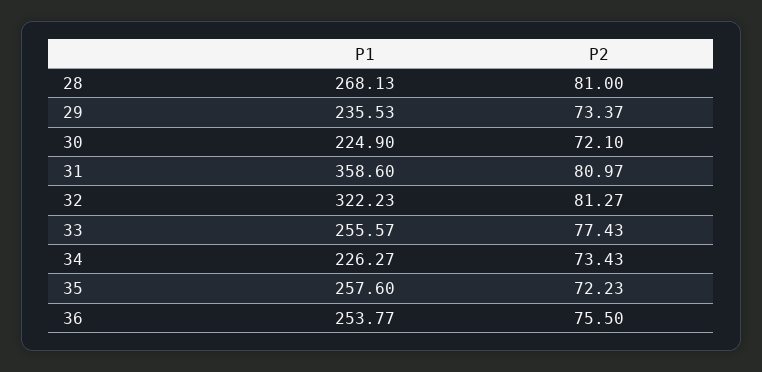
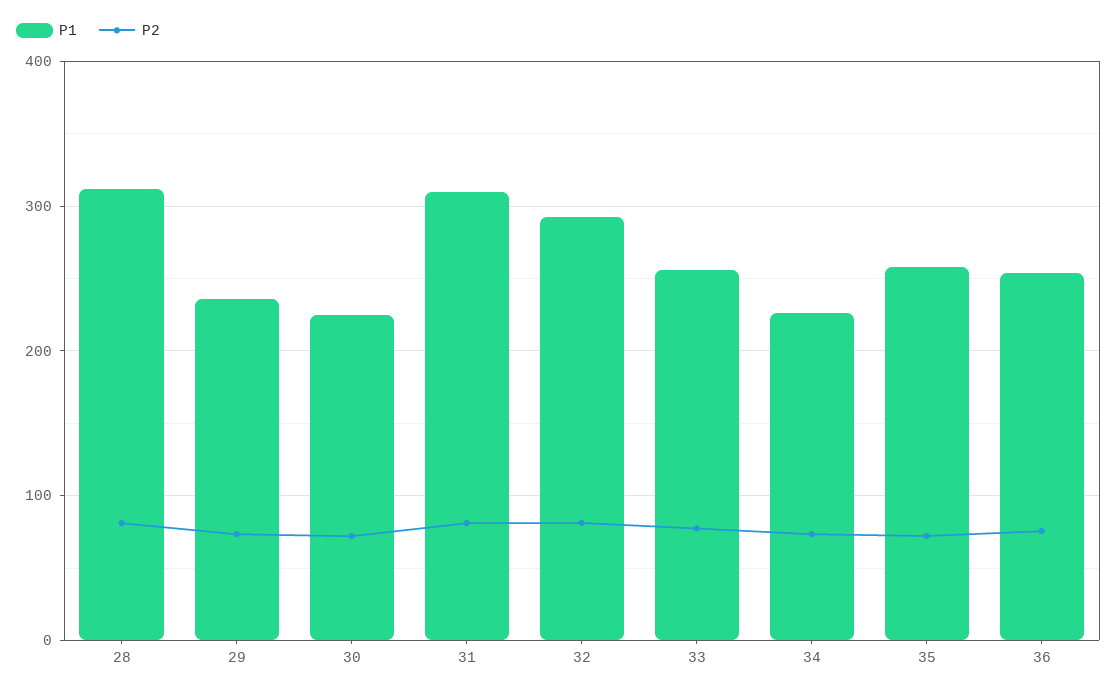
  {
    "P1": {
-     "28": 268.13,
+     "28": 310,
      "29": 235.53,
      "30": 224.9,
-     "31": 358.6,
+     "31": 310,
-     "32": 322.23,
+     "32": 290,
      "33": 255.57,
      "34": 226.27,
      "35": 257.6,
      "36": 253.77
    },
    "P2": {
      "28": 81,
      "29": 73.37,
      "30": 72.1,
      "31": 80.97,
      "32": 81.27,
      "33": 77.43,
      "34": 73.43,
      "35": 72.23,
      "36": 75.5
    }
  }

